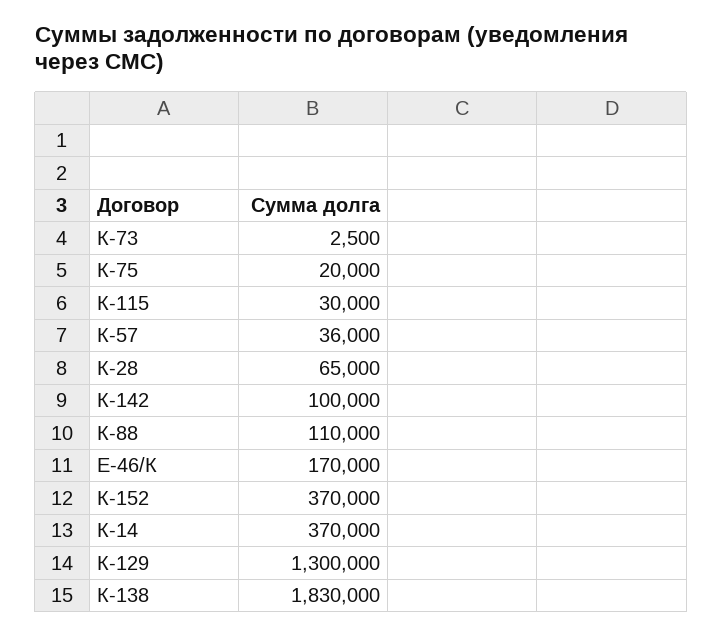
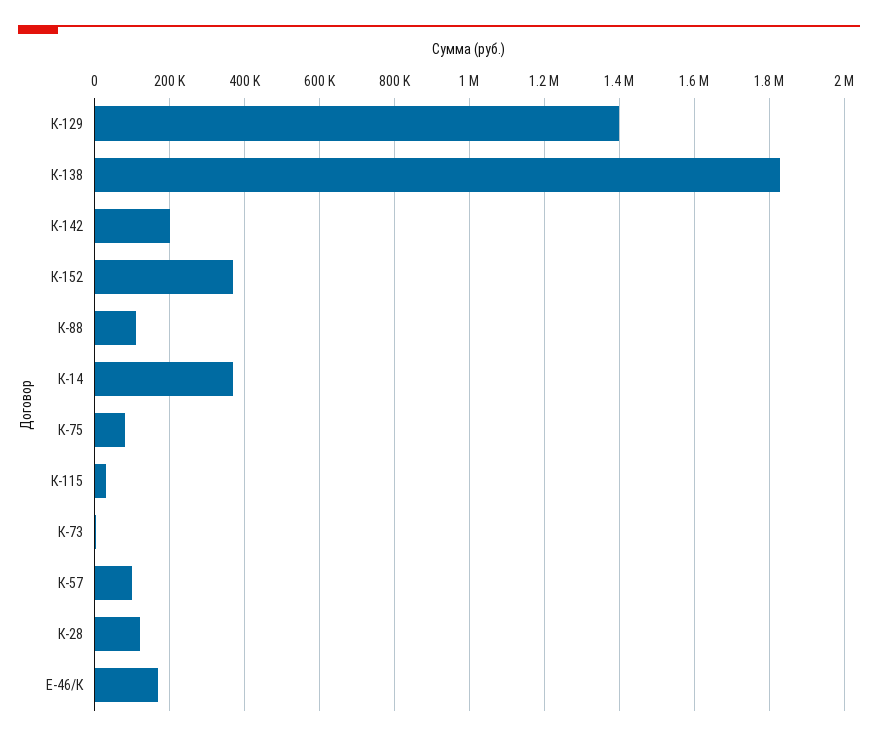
  {
    "К-73": 2500,
-   "К-75": 20000,
+   "К-75": 80000,
    "К-115": 30000,
-   "К-57": 36000,
+   "К-57": 100000,
-   "К-28": 65000,
+   "К-28": 120000,
-   "К-142": 100000,
+   "К-142": 200000,
    "К-88": 110000,
    "Е-46/К": 170000,
    "К-152": 370000,
    "К-14": 370000,
-   "К-129": 1300000,
+   "К-129": 1400000,
    "К-138": 1830000
  }

